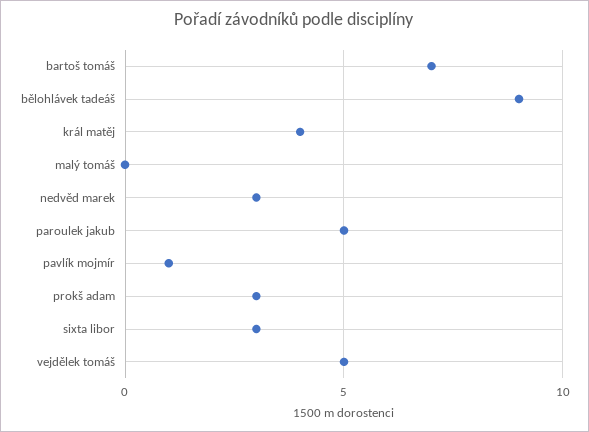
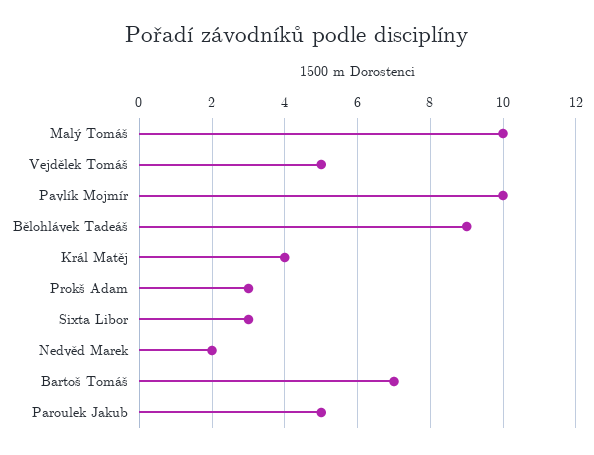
  {
    "bartoš tomáš": 7,
    "bělohlávek tadeáš": 9,
    "král matěj": 4,
-   "malý tomáš": 0,
+   "malý tomáš": 10,
-   "nedvěd marek": 3,
+   "nedvěd marek": 2,
    "paroulek jakub": 5,
-   "pavlík mojmír": 1,
+   "pavlík mojmír": 10,
    "prokš adam": 3,
    "sixta libor": 3,
    "vejdělek tomáš": 5
  }

